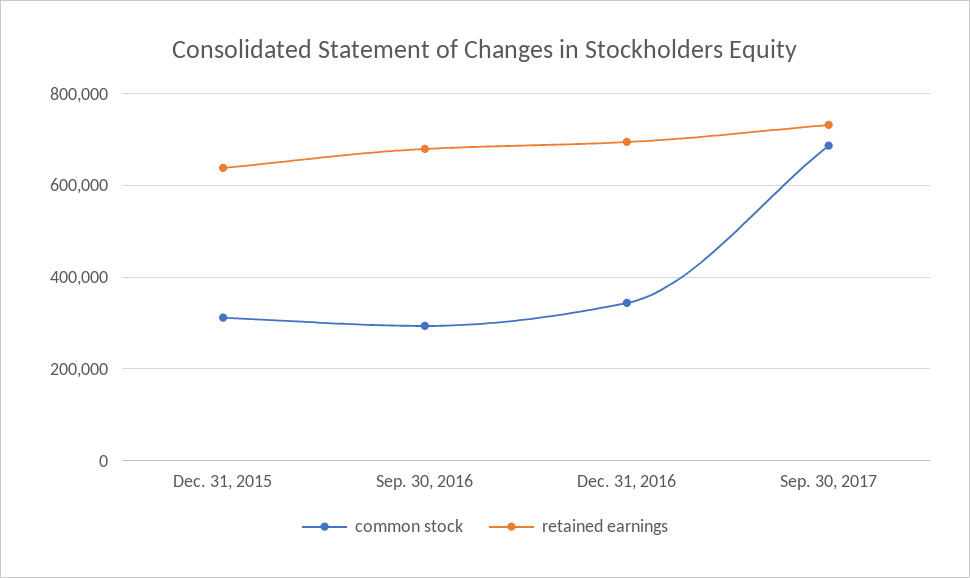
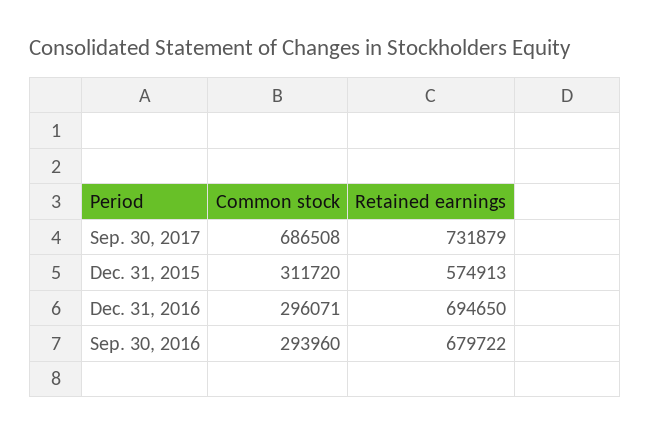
  {
    "common stock": {
      "Dec. 31, 2015": 311720,
      "Sep. 30, 2016": 293960,
-     "Dec. 31, 2016": 340000,
+     "Dec. 31, 2016": 296071,
      "Sep. 30, 2017": 686508
    },
    "retained earnings": {
-     "Dec. 31, 2015": 640000,
+     "Dec. 31, 2015": 574913,
      "Sep. 30, 2016": 679722,
      "Dec. 31, 2016": 694650,
      "Sep. 30, 2017": 731879
    }
  }

